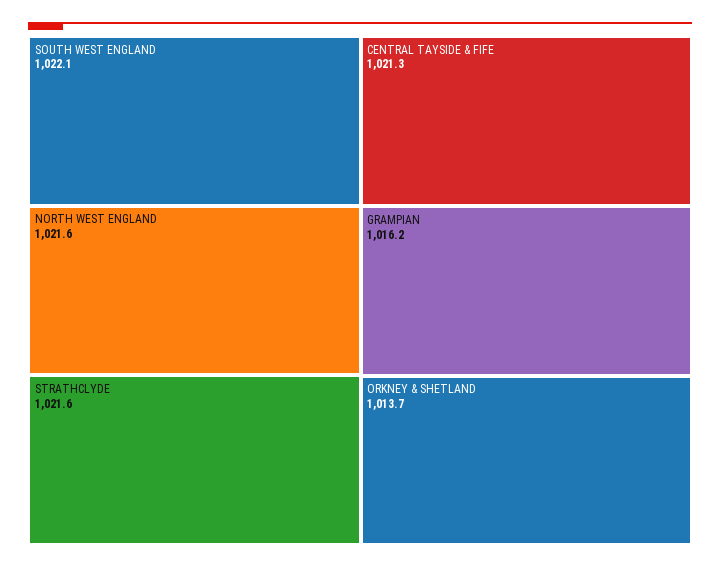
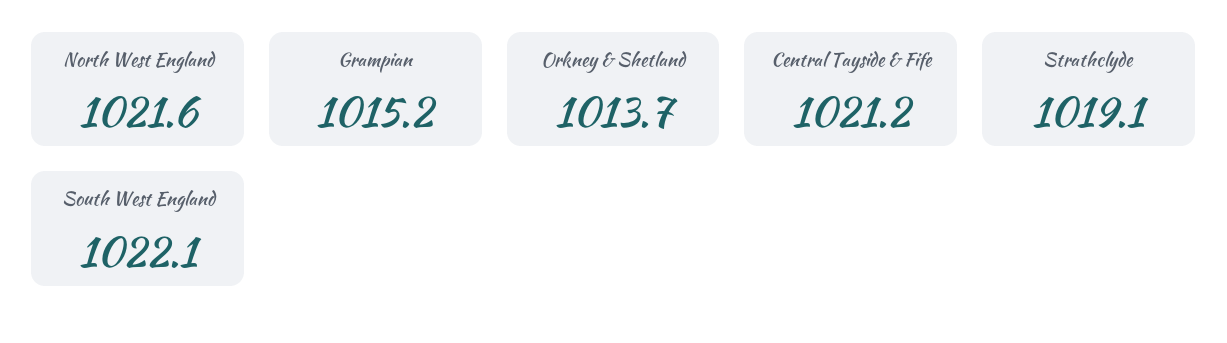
  {
    "SOUTH WEST ENGLAND": 1022.1,
    "NORTH WEST ENGLAND": 1021.6,
-   "STRATHCLYDE": 1021.6,
+   "STRATHCLYDE": 1019.1,
-   "CENTRAL TAYSIDE & FIFE": 1021.3,
+   "CENTRAL TAYSIDE & FIFE": 1021.2,
-   "GRAMPIAN": 1016.2,
+   "GRAMPIAN": 1015.2,
    "ORKNEY & SHETLAND": 1013.7
  }

